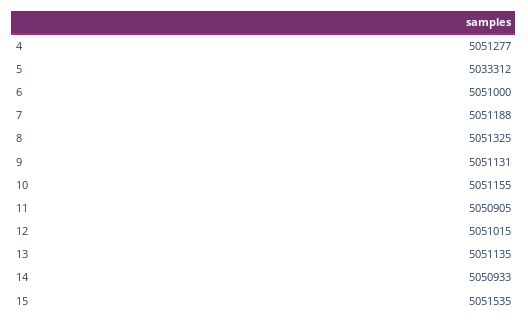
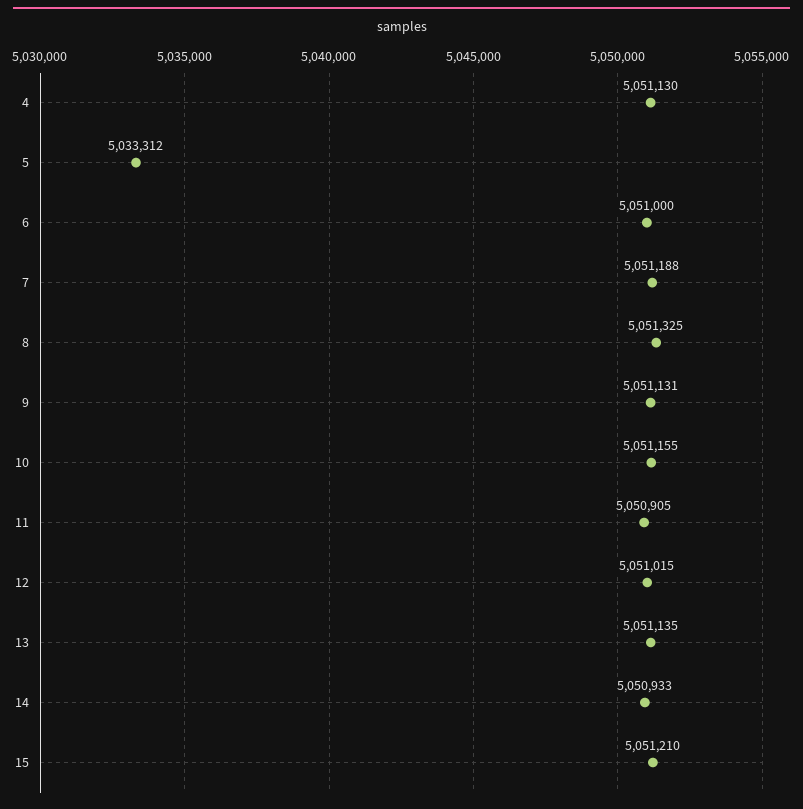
  {
-   "4": 5051277,
+   "4": 5051130,
    "5": 5033312,
    "6": 5051000,
    "7": 5051188,
    "8": 5051325,
    "9": 5051131,
    "10": 5051155,
    "11": 5050905,
    "12": 5051015,
    "13": 5051135,
    "14": 5050933,
-   "15": 5051535
+   "15": 5051210
  }

